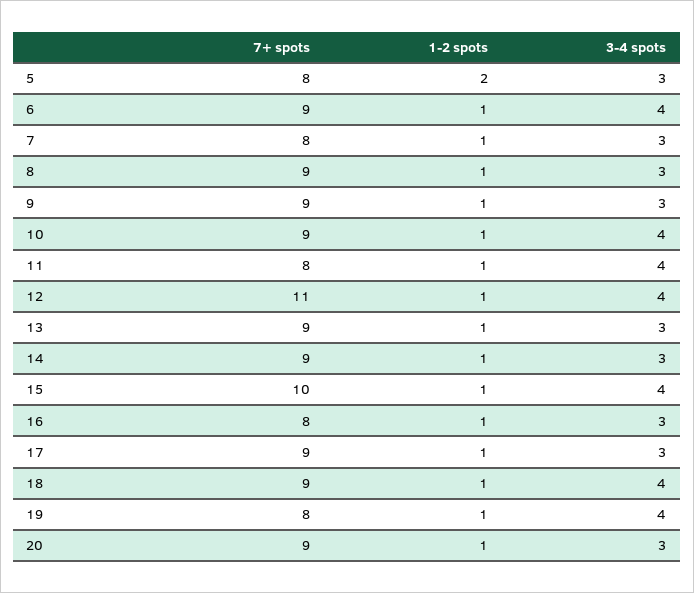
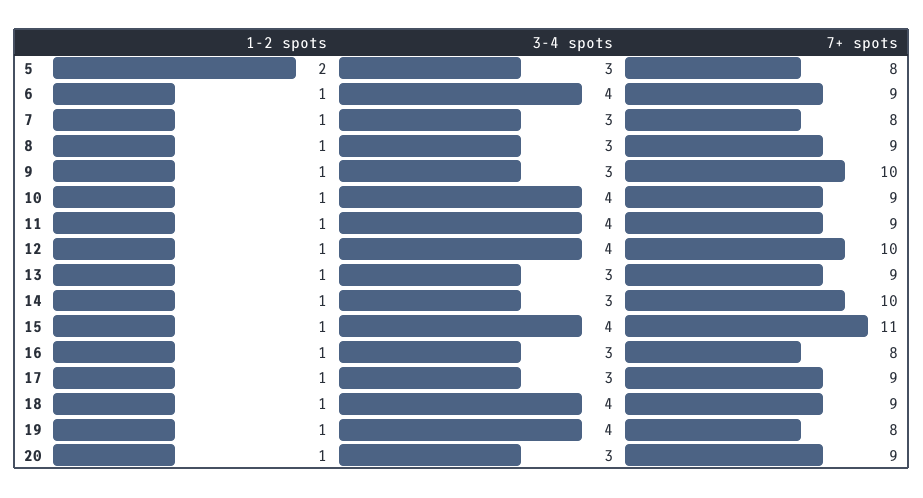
  {
    "7+ spots": {
      "5": 8,
      "6": 9,
      "7": 8,
      "8": 9,
-     "9": 9,
+     "9": 10,
      "10": 9,
-     "11": 8,
+     "11": 9,
-     "12": 11,
+     "12": 10,
      "13": 9,
-     "14": 9,
+     "14": 10,
-     "15": 10,
+     "15": 11,
      "16": 8,
      "17": 9,
      "18": 9,
      "19": 8,
      "20": 9
    },
    "1-2 spots": {
      "5": 2,
      "6": 1,
      "7": 1,
      "8": 1,
      "9": 1,
      "10": 1,
      "11": 1,
      "12": 1,
      "13": 1,
      "14": 1,
      "15": 1,
      "16": 1,
      "17": 1,
      "18": 1,
      "19": 1,
      "20": 1
    },
    "3-4 spots": {
      "5": 3,
      "6": 4,
      "7": 3,
      "8": 3,
      "9": 3,
      "10": 4,
      "11": 4,
      "12": 4,
      "13": 3,
      "14": 3,
      "15": 4,
      "16": 3,
      "17": 3,
      "18": 4,
      "19": 4,
      "20": 3
    }
  }

